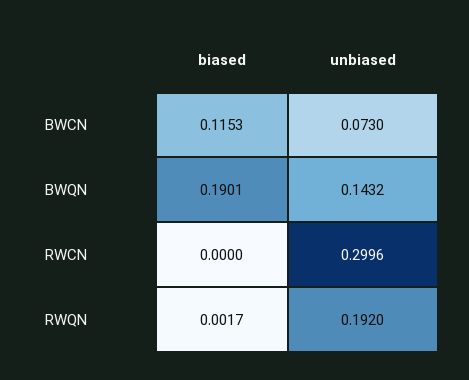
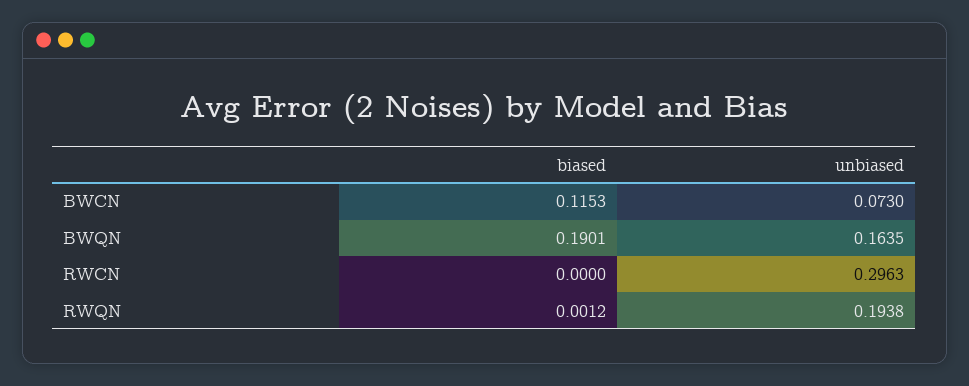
  {
    "biased": {
      "BWCN": 0.1153,
      "BWQN": 0.1901,
      "RWCN": 0,
-     "RWQN": 0.0017
+     "RWQN": 0.0012
    },
    "unbiased": {
      "BWCN": 0.073,
-     "BWQN": 0.1432,
+     "BWQN": 0.1635,
-     "RWCN": 0.2996,
+     "RWCN": 0.2963,
-     "RWQN": 0.192
+     "RWQN": 0.1938
    }
  }

